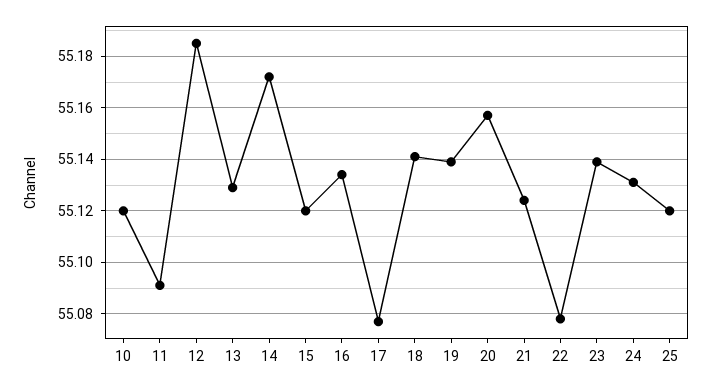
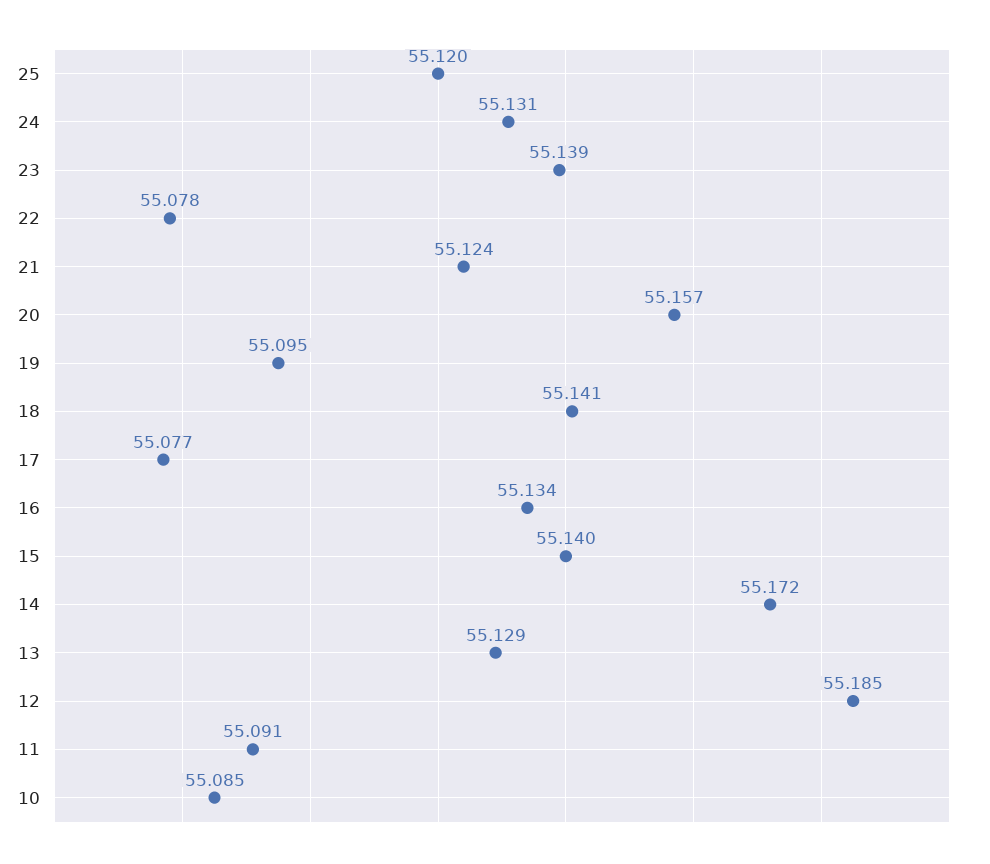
  {
-   "10": 55.12,
+   "10": 55.085,
    "11": 55.091,
    "12": 55.185,
    "13": 55.129,
    "14": 55.172,
-   "15": 55.12,
+   "15": 55.14,
    "16": 55.134,
    "17": 55.077,
    "18": 55.141,
-   "19": 55.14,
+   "19": 55.095,
    "20": 55.157,
    "21": 55.124,
    "22": 55.078,
    "23": 55.139,
    "24": 55.131,
    "25": 55.12
  }

